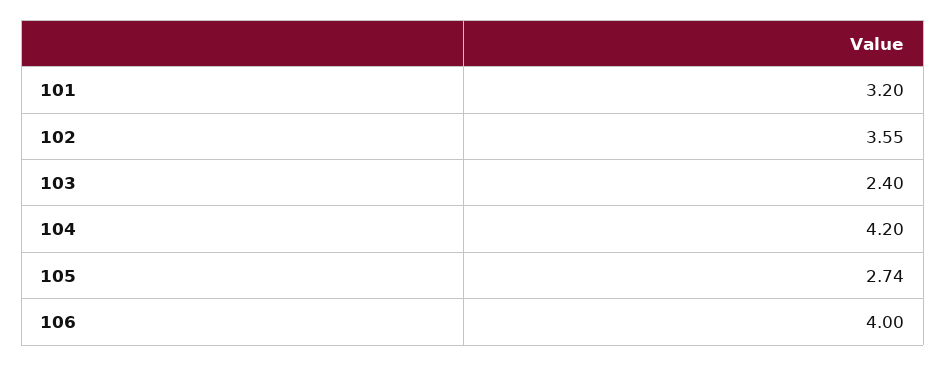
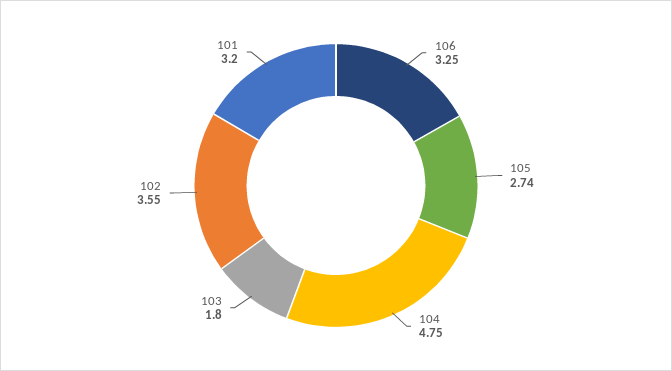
  {
    "101": 3.2,
    "102": 3.55,
-   "103": 2.4,
+   "103": 1.8,
-   "104": 4.2,
+   "104": 4.75,
    "105": 2.74,
-   "106": 4
+   "106": 3.25
  }

